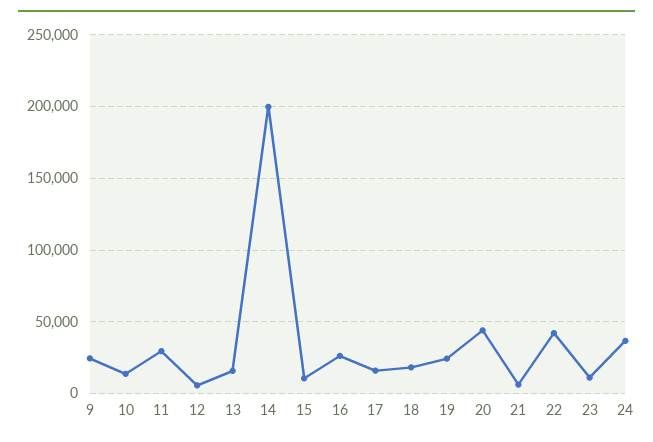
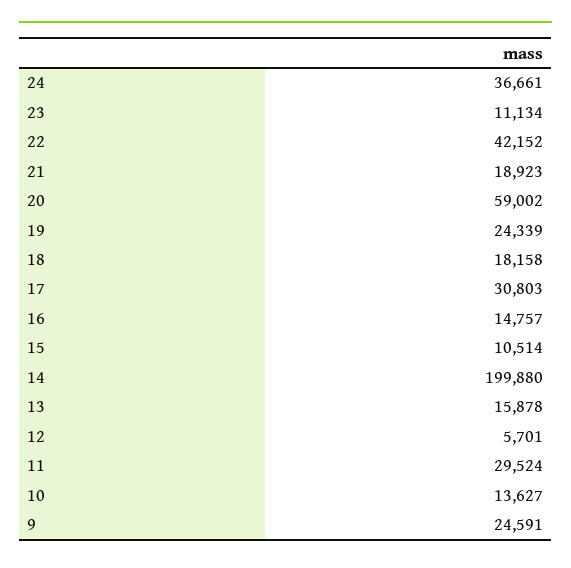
  {
    "9": 24591,
    "10": 13627,
    "11": 29524,
    "12": 5701,
    "13": 15878,
    "14": 199880,
    "15": 10514,
-   "16": 25000,
+   "16": 14757,
-   "17": 15000,
+   "17": 30803,
    "18": 18158,
    "19": 24339,
-   "20": 45000,
+   "20": 59002,
-   "21": 5000,
+   "21": 18923,
    "22": 42152,
    "23": 11134,
    "24": 36661
  }

